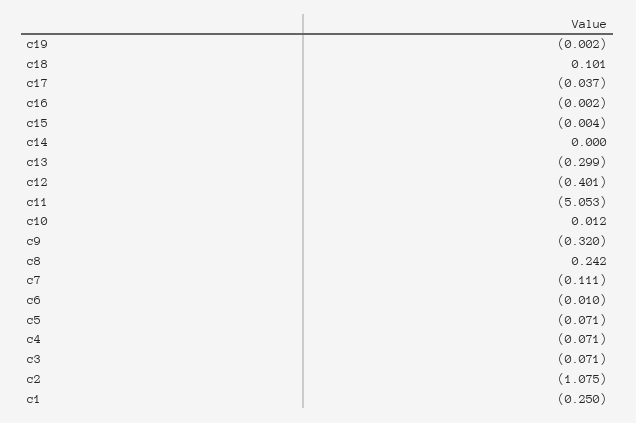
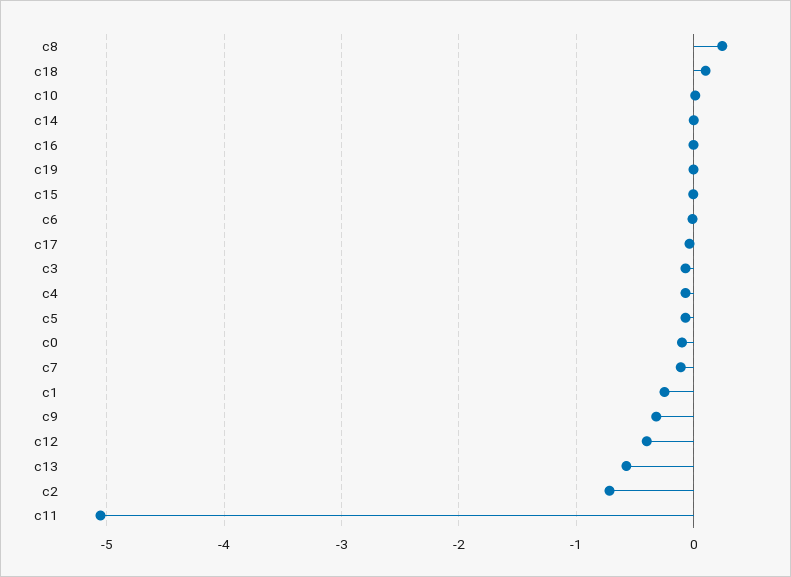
  {
    "c19": -0.002,
    "c18": 0.101,
    "c17": -0.037,
    "c16": -0.002,
    "c15": -0.004,
    "c14": 0,
-   "c13": -0.299,
+   "c13": -0.6,
    "c12": -0.401,
    "c11": -5.053,
    "c10": 0.012,
    "c9": -0.32,
    "c8": 0.242,
    "c7": -0.111,
    "c6": -0.01,
    "c5": -0.071,
    "c4": -0.071,
    "c3": -0.071,
-   "c2": -1.075,
+   "c2": -0.7,
-   "c1": -0.25
+   "c1": -0.25,
+   "c0": -0.1
  }

